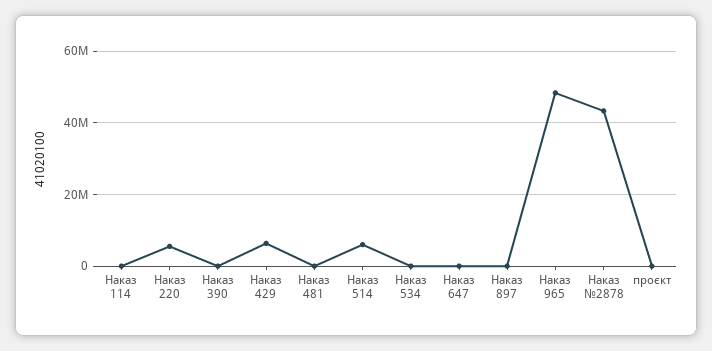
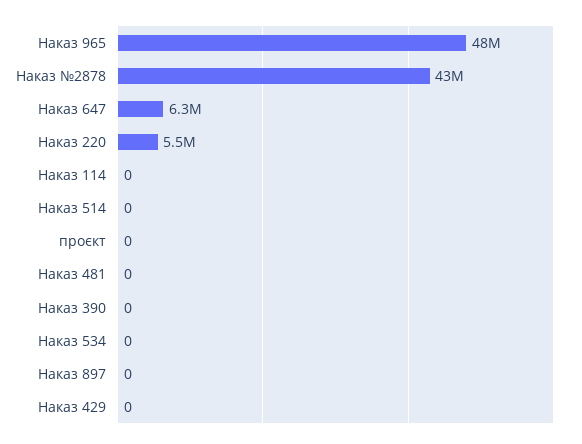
  {
    "Наказ 114": 0,
    "Наказ 220": 5500000,
    "Наказ 390": 0,
-   "Наказ 429": 6000000,
+   "Наказ 429": 0,
    "Наказ 481": 0,
-   "Наказ 514": 6000000,
+   "Наказ 514": 0,
    "Наказ 534": 0,
-   "Наказ 647": 0,
+   "Наказ 647": 6300000,
    "Наказ 897": 0,
    "Наказ 965": 48000000,
    "Наказ №2878": 43000000,
    "проєкт": 0
  }

